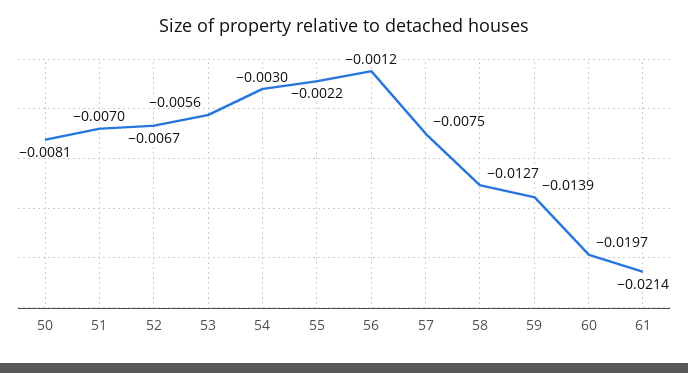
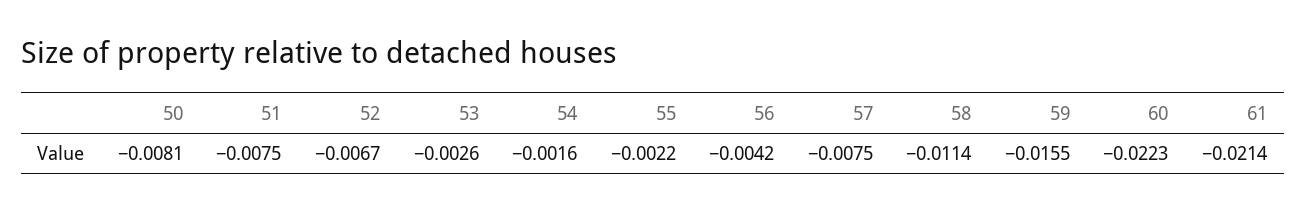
  {
    "50": -0.0081,
-   "51": -0.007,
+   "51": -0.0075,
    "52": -0.0067,
-   "53": -0.0056,
+   "53": -0.0026,
-   "54": -0.003,
+   "54": -0.0016,
    "55": -0.0022,
-   "56": -0.0012,
+   "56": -0.0042,
    "57": -0.0075,
-   "58": -0.0127,
+   "58": -0.0114,
-   "59": -0.0139,
+   "59": -0.0155,
-   "60": -0.0197,
+   "60": -0.0223,
    "61": -0.0214
  }

